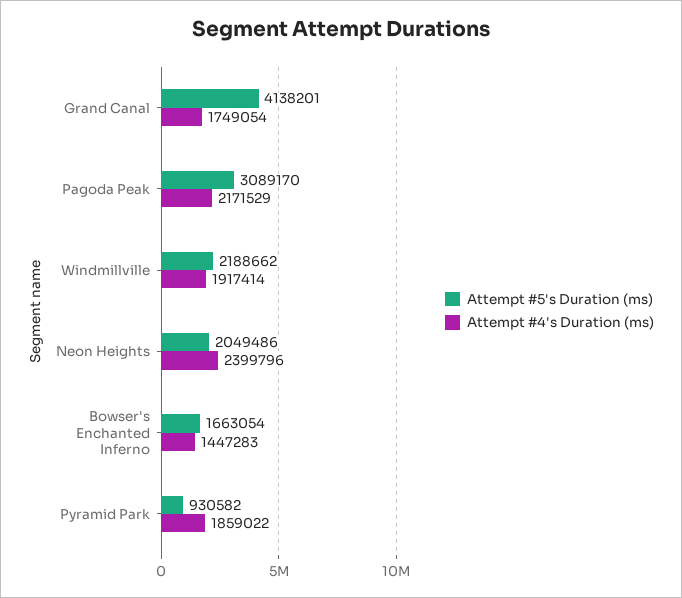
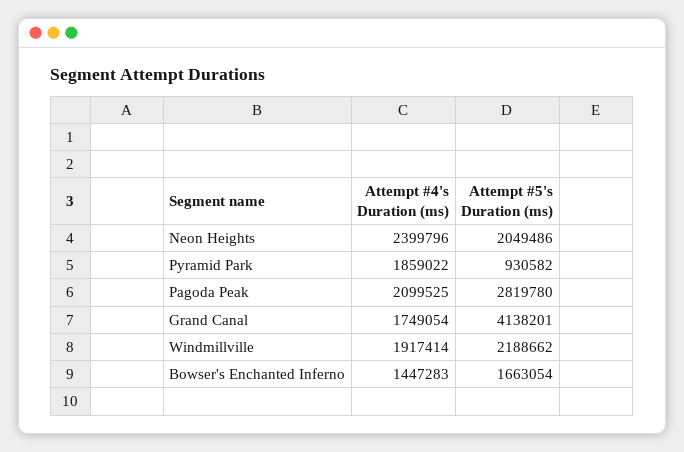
  {
    "Attempt #5's Duration (ms)": {
      "Grand Canal": 4138201,
-     "Pagoda Peak": 3089170,
+     "Pagoda Peak": 2819780,
      "Windmillville": 2188662,
      "Neon Heights": 2049486,
      "Bowser's Enchanted Inferno": 1663054,
      "Pyramid Park": 930582
    },
    "Attempt #4's Duration (ms)": {
      "Grand Canal": 1749054,
-     "Pagoda Peak": 2171529,
+     "Pagoda Peak": 2099525,
      "Windmillville": 1917414,
      "Neon Heights": 2399796,
      "Bowser's Enchanted Inferno": 1447283,
      "Pyramid Park": 1859022
    }
  }

